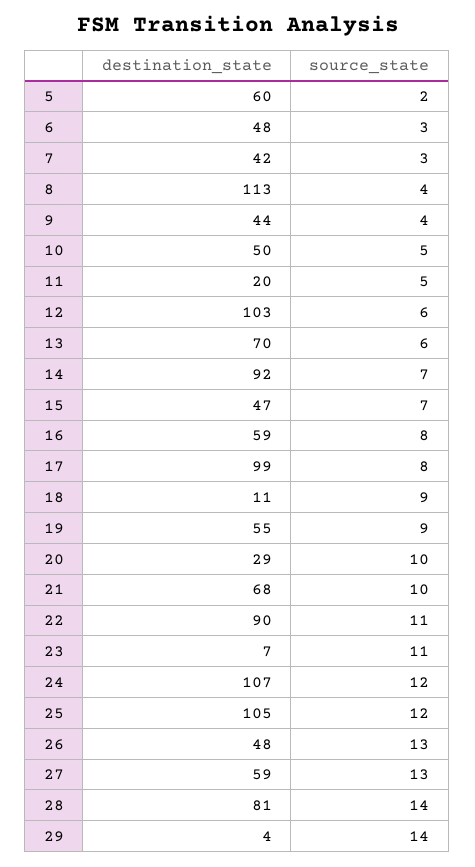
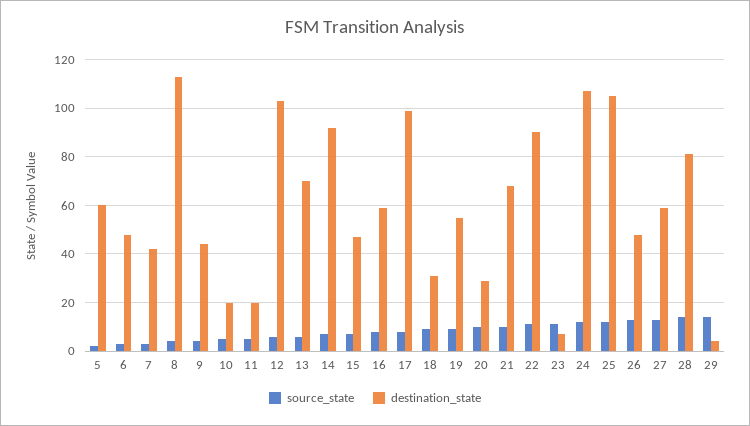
  {
    "destination_state": {
      "5": 60,
      "6": 48,
      "7": 42,
      "8": 113,
      "9": 44,
-     "10": 50,
+     "10": 20,
      "11": 20,
      "12": 103,
      "13": 70,
      "14": 92,
      "15": 47,
      "16": 59,
      "17": 99,
-     "18": 11,
+     "18": 30,
      "19": 55,
      "20": 29,
      "21": 68,
      "22": 90,
      "23": 7,
      "24": 107,
      "25": 105,
      "26": 48,
      "27": 59,
      "28": 81,
      "29": 4
    },
    "source_state": {
      "5": 2,
      "6": 3,
      "7": 3,
      "8": 4,
      "9": 4,
      "10": 5,
      "11": 5,
      "12": 6,
      "13": 6,
      "14": 7,
      "15": 7,
      "16": 8,
      "17": 8,
      "18": 9,
      "19": 9,
      "20": 10,
      "21": 10,
      "22": 11,
      "23": 11,
      "24": 12,
      "25": 12,
      "26": 13,
      "27": 13,
      "28": 14,
      "29": 14
    }
  }

